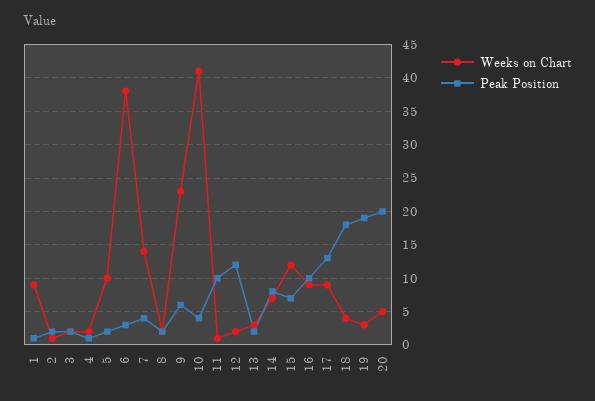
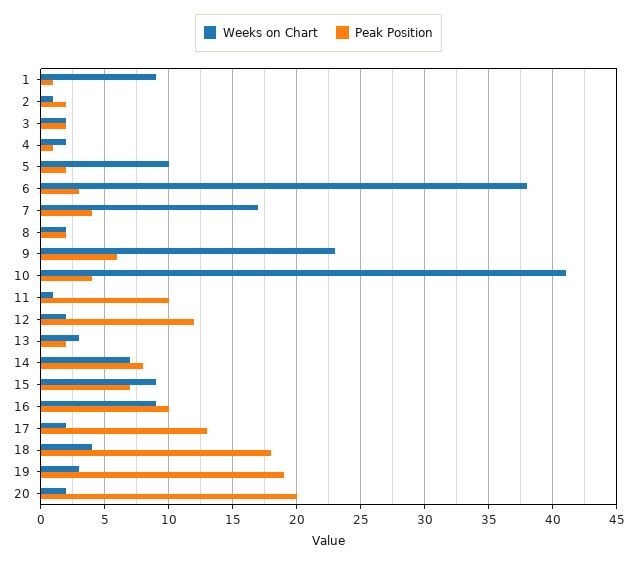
  {
    "Weeks on Chart": {
      "1": 9,
      "2": 1,
      "3": 2,
      "4": 2,
      "5": 10,
      "6": 38,
-     "7": 14,
+     "7": 17,
      "8": 2,
      "9": 23,
      "10": 41,
      "11": 1,
      "12": 2,
      "13": 3,
      "14": 7,
-     "15": 12,
+     "15": 9,
      "16": 9,
-     "17": 9,
+     "17": 2,
      "18": 4,
      "19": 3,
-     "20": 5
+     "20": 2
    },
    "Peak Position": {
      "1": 1,
      "2": 2,
      "3": 2,
      "4": 1,
      "5": 2,
      "6": 3,
      "7": 4,
      "8": 2,
      "9": 6,
      "10": 4,
      "11": 10,
      "12": 12,
      "13": 2,
      "14": 8,
      "15": 7,
      "16": 10,
      "17": 13,
      "18": 18,
      "19": 19,
      "20": 20
    }
  }

